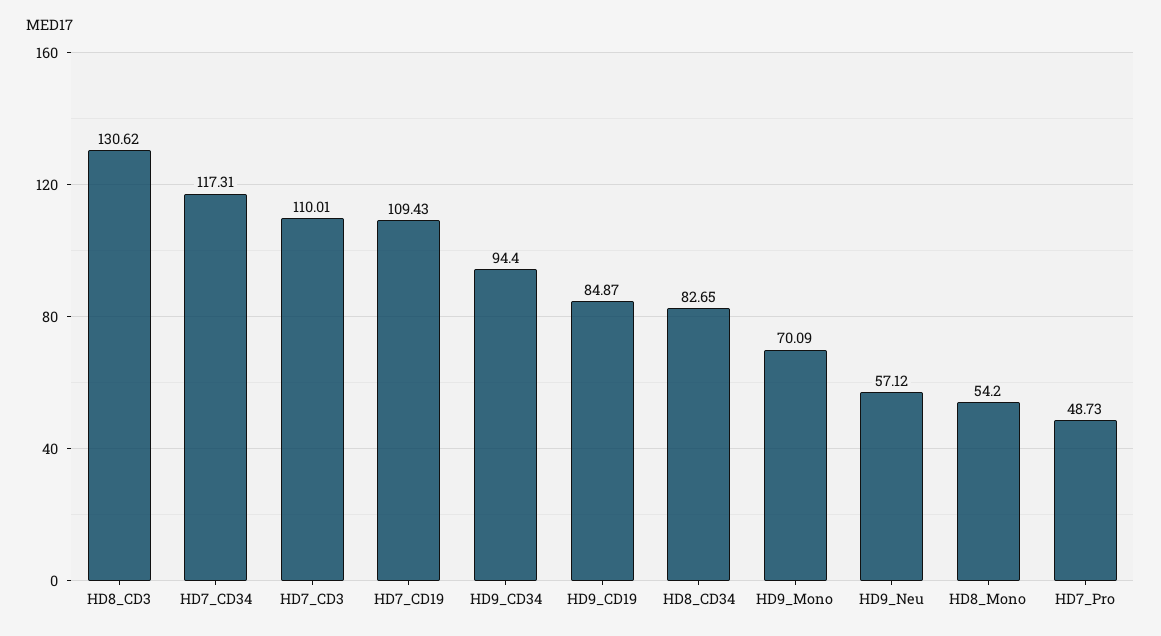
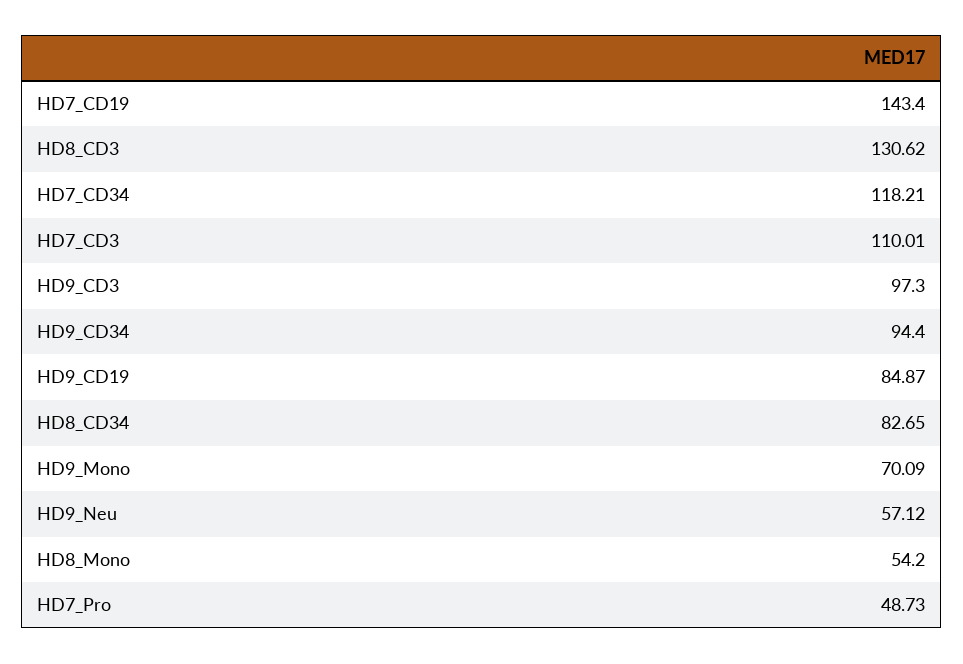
  {
    "HD8_CD3": 130.62,
-   "HD7_CD34": 117.31,
+   "HD7_CD34": 118.21,
    "HD7_CD3": 110.01,
-   "HD7_CD19": 109.43,
+   "HD7_CD19": 143.4,
    "HD9_CD34": 94.4,
    "HD9_CD19": 84.87,
    "HD8_CD34": 82.65,
    "HD9_Mono": 70.09,
    "HD9_Neu": 57.12,
    "HD8_Mono": 54.2,
-   "HD7_Pro": 48.73
+   "HD7_Pro": 48.73,
+   "HD9_CD3": 97.3
  }

